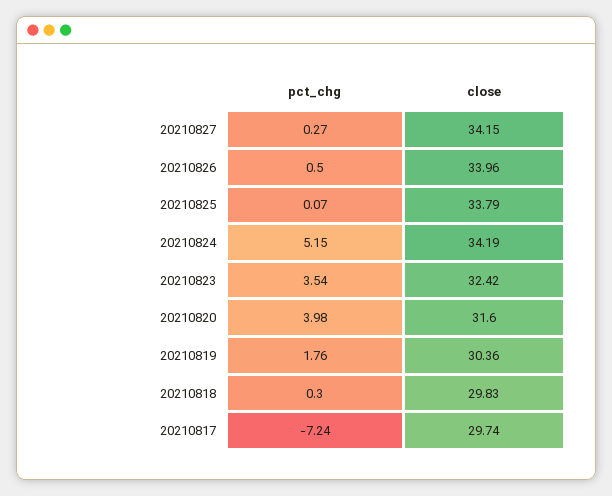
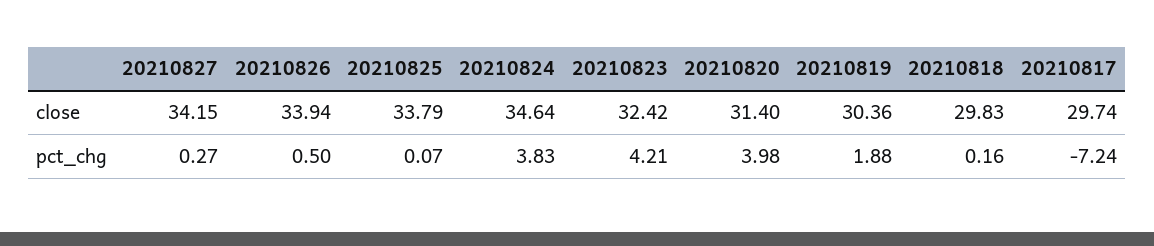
  {
    "pct_chg": {
      "20210827": 0.27,
      "20210826": 0.5,
      "20210825": 0.07,
-     "20210824": 5.15,
+     "20210824": 3.83,
-     "20210823": 3.54,
+     "20210823": 4.21,
      "20210820": 3.98,
-     "20210819": 1.76,
+     "20210819": 1.88,
-     "20210818": 0.3,
+     "20210818": 0.16,
      "20210817": -7.24
    },
    "close": {
      "20210827": 34.15,
-     "20210826": 33.96,
+     "20210826": 33.94,
      "20210825": 33.79,
-     "20210824": 34.19,
+     "20210824": 34.64,
      "20210823": 32.42,
-     "20210820": 31.6,
+     "20210820": 31.4,
      "20210819": 30.36,
      "20210818": 29.83,
      "20210817": 29.74
    }
  }

